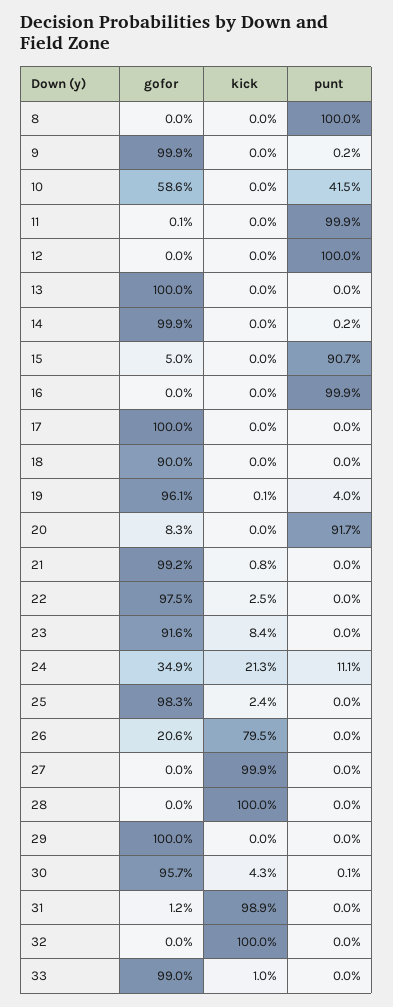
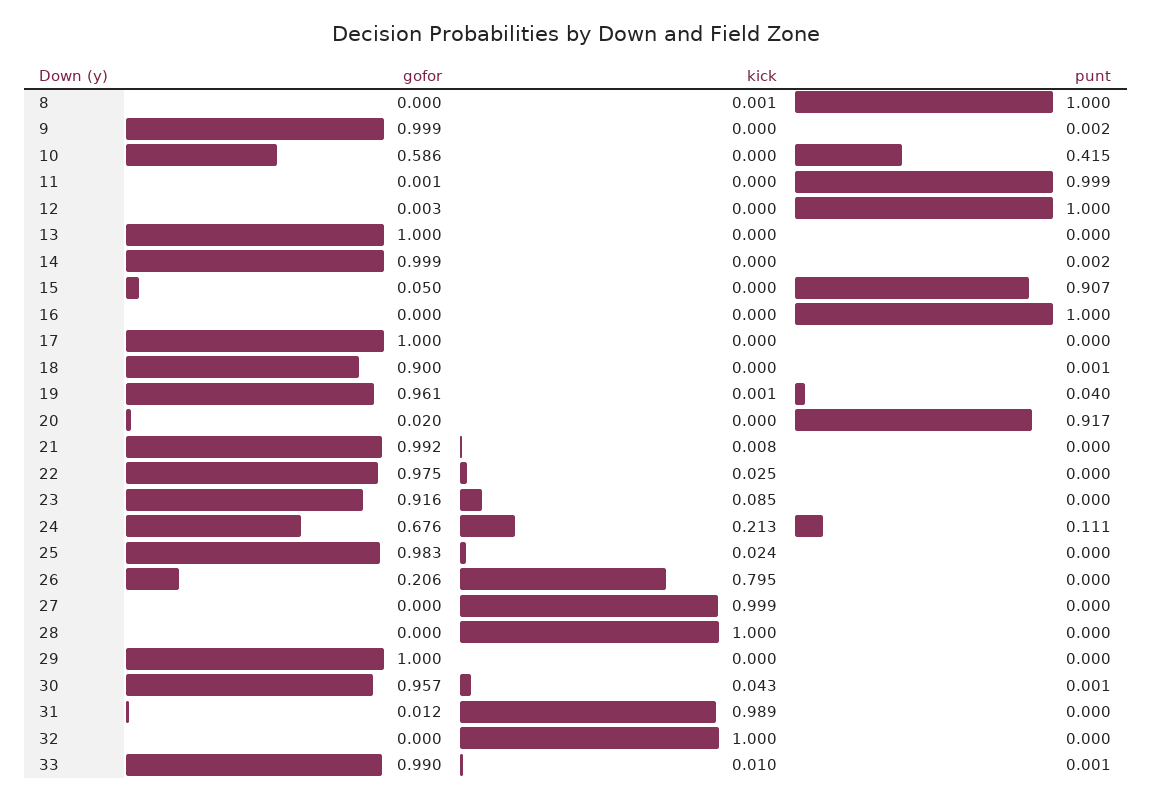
  {
    "gofor": {
      "8": 0,
      "9": 0.999,
      "10": 0.586,
      "11": 0.001,
-     "12": 0,
+     "12": 0.003,
      "13": 1,
      "14": 0.999,
      "15": 0.05,
      "16": 0,
      "17": 1,
      "18": 0.9,
      "19": 0.961,
-     "20": 0.083,
+     "20": 0.02,
      "21": 0.992,
      "22": 0.975,
      "23": 0.916,
-     "24": 0.349,
+     "24": 0.676,
      "25": 0.983,
      "26": 0.206,
      "27": 0,
      "28": 0,
      "29": 1,
      "30": 0.957,
      "31": 0.012,
      "32": 0,
      "33": 0.99
    },
    "kick": {
-     "8": 0,
+     "8": 0.001,
      "9": 0,
      "10": 0,
      "11": 0,
      "12": 0,
      "13": 0,
      "14": 0,
      "15": 0,
      "16": 0,
      "17": 0,
      "18": 0,
      "19": 0.001,
      "20": 0,
      "21": 0.008,
      "22": 0.025,
-     "23": 0.084,
+     "23": 0.085,
      "24": 0.213,
      "25": 0.024,
      "26": 0.795,
      "27": 0.999,
      "28": 1,
      "29": 0,
      "30": 0.043,
      "31": 0.989,
      "32": 1,
      "33": 0.01
    },
    "punt": {
      "8": 1,
      "9": 0.002,
      "10": 0.415,
      "11": 0.999,
      "12": 1,
      "13": 0,
      "14": 0.002,
      "15": 0.907,
-     "16": 0.999,
+     "16": 1,
      "17": 0,
-     "18": 0,
+     "18": 0.001,
      "19": 0.04,
      "20": 0.917,
      "21": 0,
      "22": 0,
      "23": 0,
      "24": 0.111,
      "25": 0,
      "26": 0,
      "27": 0,
      "28": 0,
      "29": 0,
      "30": 0.001,
      "31": 0,
      "32": 0,
-     "33": 0
+     "33": 0.001
    }
  }

